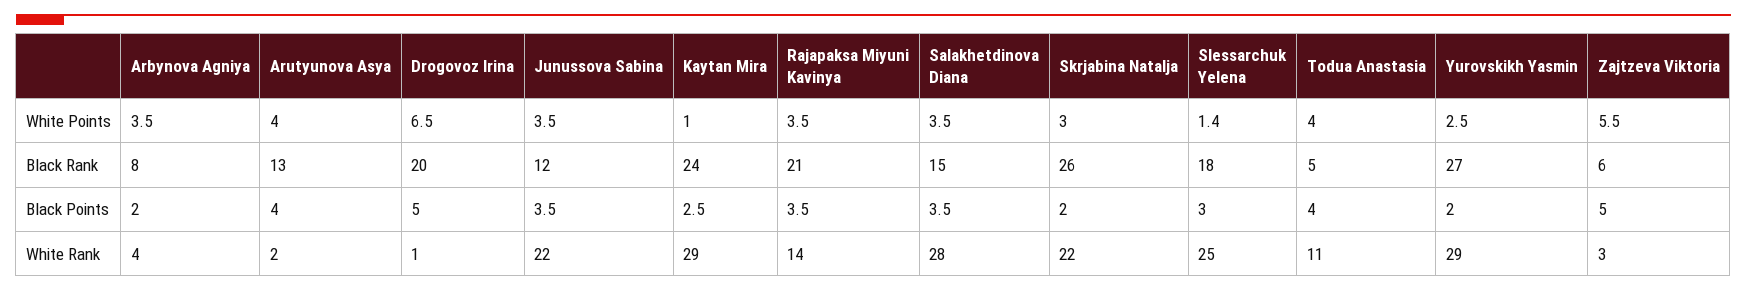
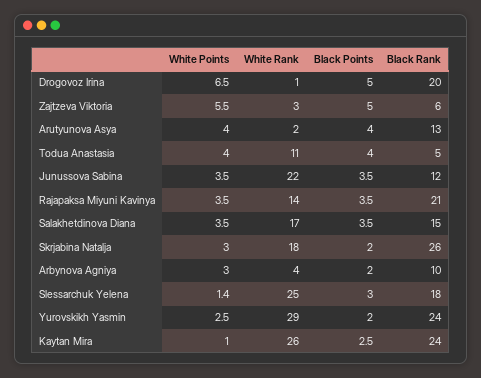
  {
    "Arbynova Agniya": {
-     "White Points": 3.5,
+     "White Points": 3,
-     "Black Rank": 8,
+     "Black Rank": 10,
      "Black Points": 2,
      "White Rank": 4
    },
    "Arutyunova Asya": {
      "White Points": 4,
      "Black Rank": 13,
      "Black Points": 4,
      "White Rank": 2
    },
    "Drogovoz Irina": {
      "White Points": 6.5,
      "Black Rank": 20,
      "Black Points": 5,
      "White Rank": 1
    },
    "Junussova Sabina": {
      "White Points": 3.5,
      "Black Rank": 12,
      "Black Points": 3.5,
      "White Rank": 22
    },
    "Kaytan Mira": {
      "White Points": 1,
      "Black Rank": 24,
      "Black Points": 2.5,
-     "White Rank": 29
+     "White Rank": 26
    },
    "Rajapaksa Miyuni Kavinya": {
      "White Points": 3.5,
      "Black Rank": 21,
      "Black Points": 3.5,
      "White Rank": 14
    },
    "Salakhetdinova Diana": {
      "White Points": 3.5,
      "Black Rank": 15,
      "Black Points": 3.5,
-     "White Rank": 28
+     "White Rank": 17
    },
    "Skrjabina Natalja": {
      "White Points": 3,
      "Black Rank": 26,
      "Black Points": 2,
-     "White Rank": 22
+     "White Rank": 18
    },
    "Slessarchuk Yelena": {
      "White Points": 1.4,
      "Black Rank": 18,
      "Black Points": 3,
      "White Rank": 25
    },
    "Todua Anastasia": {
      "White Points": 4,
      "Black Rank": 5,
      "Black Points": 4,
      "White Rank": 11
    },
    "Yurovskikh Yasmin": {
      "White Points": 2.5,
-     "Black Rank": 27,
+     "Black Rank": 24,
      "Black Points": 2,
      "White Rank": 29
    },
    "Zajtzeva Viktoria": {
      "White Points": 5.5,
      "Black Rank": 6,
      "Black Points": 5,
      "White Rank": 3
    }
  }

